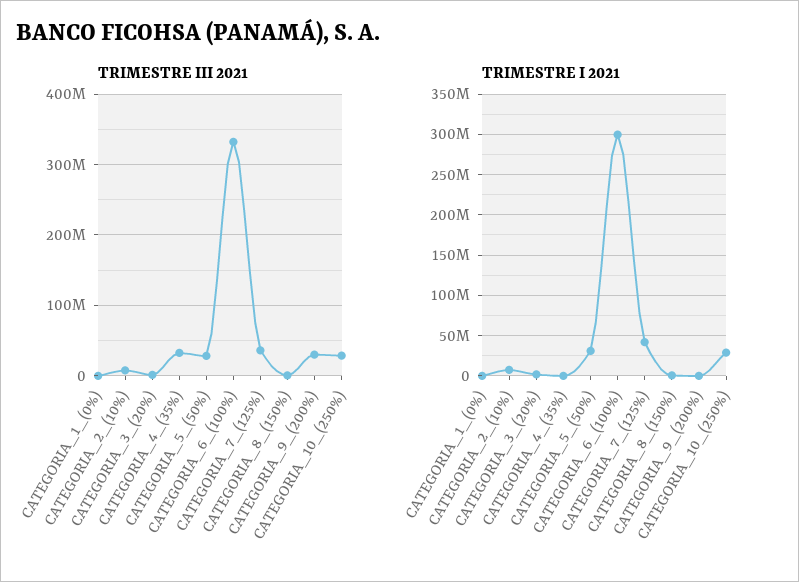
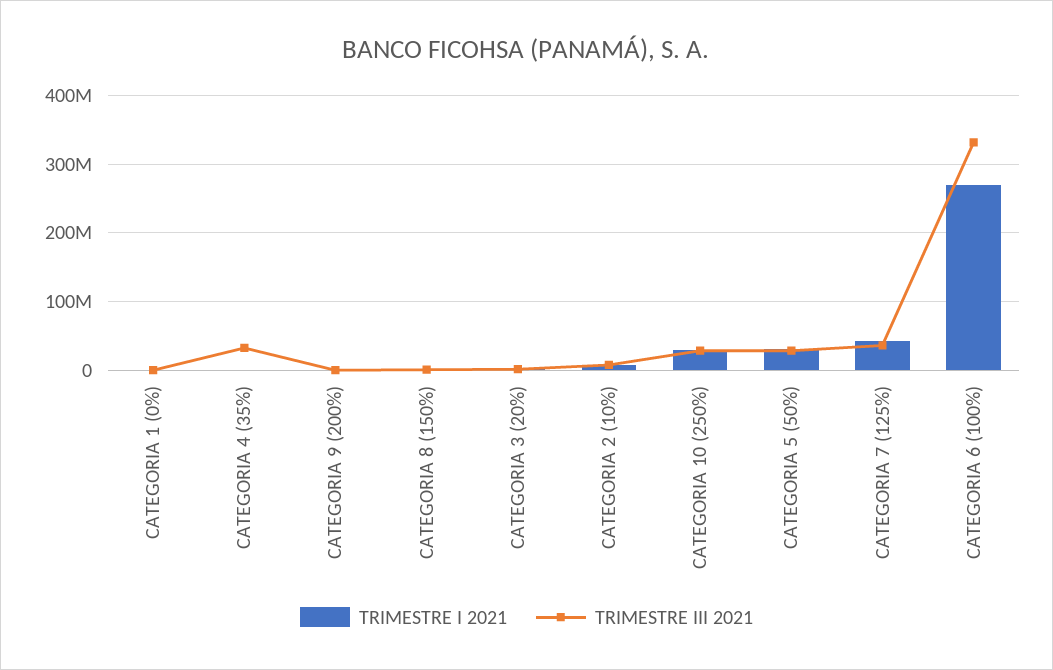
  {
    "TRIMESTRE III 2021": {
      "CATEGORIA_1_(0%)": 0,
      "CATEGORIA_2_(10%)": 10000000,
      "CATEGORIA_3_(20%)": 0,
      "CATEGORIA_4_(35%)": 30000000,
      "CATEGORIA_5_(50%)": 30000000,
      "CATEGORIA_6_(100%)": 330000000,
      "CATEGORIA_7_(125%)": 40000000,
      "CATEGORIA_8_(150%)": 0,
-     "CATEGORIA_9_(200%)": 30000000,
+     "CATEGORIA_9_(200%)": 0,
      "CATEGORIA_10_(250%)": 30000000
    },
    "TRIMESTRE I 2021": {
      "CATEGORIA_1_(0%)": 0,
      "CATEGORIA_2_(10%)": 10000000,
      "CATEGORIA_3_(20%)": 0,
      "CATEGORIA_4_(35%)": 0,
      "CATEGORIA_5_(50%)": 30000000,
-     "CATEGORIA_6_(100%)": 300000000,
+     "CATEGORIA_6_(100%)": 270000000,
      "CATEGORIA_7_(125%)": 40000000,
      "CATEGORIA_8_(150%)": 0,
      "CATEGORIA_9_(200%)": 0,
      "CATEGORIA_10_(250%)": 30000000
    }
  }

